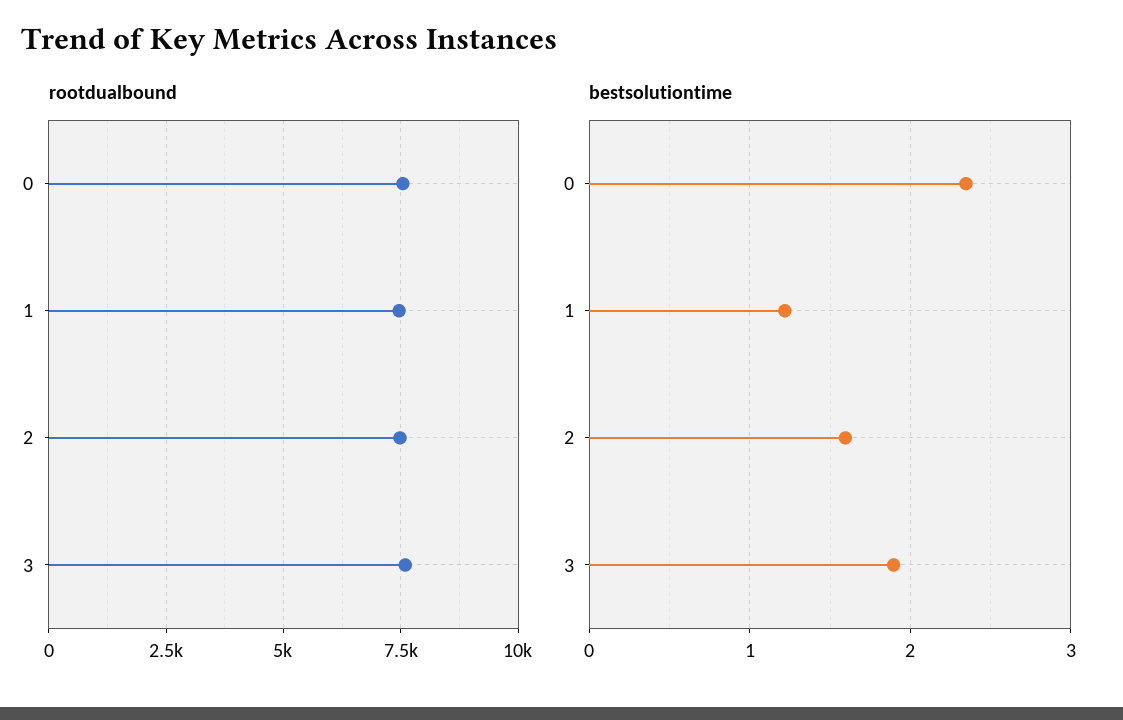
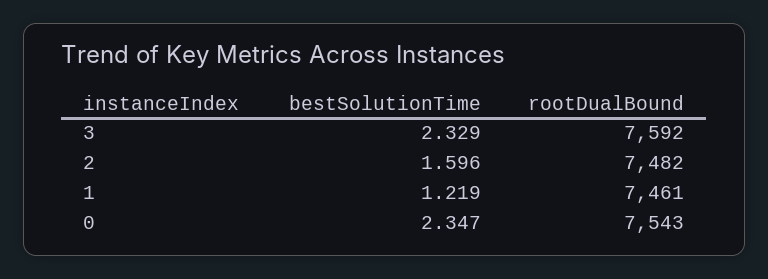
  {
    "rootdualbound": {
      "0": 7543,
      "1": 7461,
      "2": 7482,
      "3": 7592
    },
    "bestsolutiontime": {
      "0": 2.347,
      "1": 1.219,
      "2": 1.596,
-     "3": 1.9
+     "3": 2.329
    }
  }

